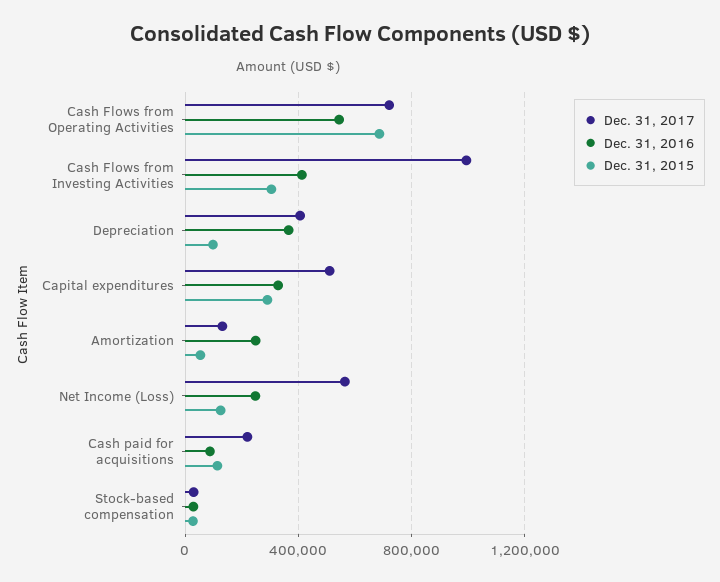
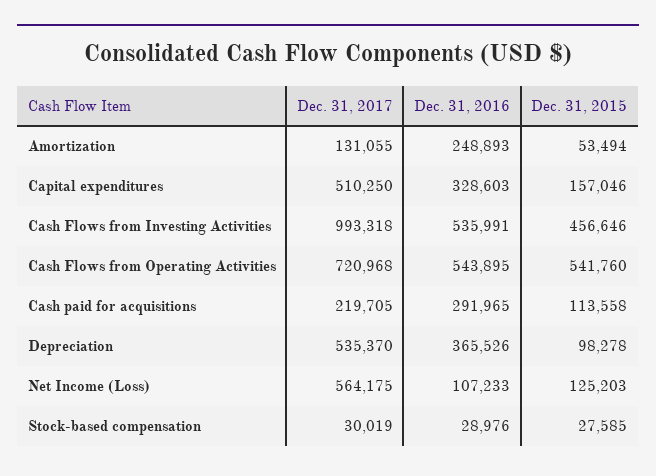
  {
    "Dec. 31, 2017": {
      "Cash Flows from Operating Activities": 720968,
      "Cash Flows from Investing Activities": 993318,
-     "Depreciation": 400000,
+     "Depreciation": 535370,
      "Capital expenditures": 510250,
      "Amortization": 131055,
      "Net Income (Loss)": 564175,
      "Cash paid for acquisitions": 219705,
      "Stock-based compensation": 30019
    },
    "Dec. 31, 2016": {
      "Cash Flows from Operating Activities": 543895,
-     "Cash Flows from Investing Activities": 400000,
+     "Cash Flows from Investing Activities": 535991,
      "Depreciation": 365526,
      "Capital expenditures": 328603,
      "Amortization": 248893,
-     "Net Income (Loss)": 250000,
+     "Net Income (Loss)": 107233,
-     "Cash paid for acquisitions": 100000,
+     "Cash paid for acquisitions": 291965,
      "Stock-based compensation": 28976
    },
    "Dec. 31, 2015": {
-     "Cash Flows from Operating Activities": 700000,
+     "Cash Flows from Operating Activities": 541760,
-     "Cash Flows from Investing Activities": 300000,
+     "Cash Flows from Investing Activities": 456646,
      "Depreciation": 98278,
-     "Capital expenditures": 300000,
+     "Capital expenditures": 157046,
      "Amortization": 53494,
      "Net Income (Loss)": 125203,
      "Cash paid for acquisitions": 113558,
      "Stock-based compensation": 27585
    }
  }

